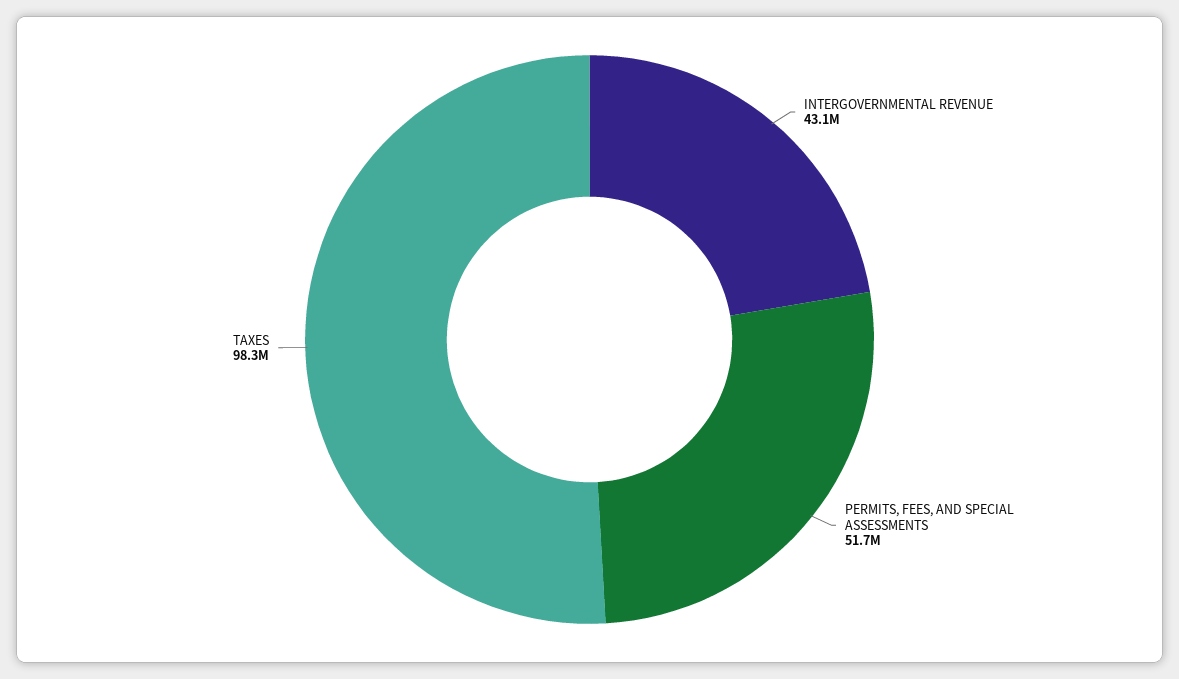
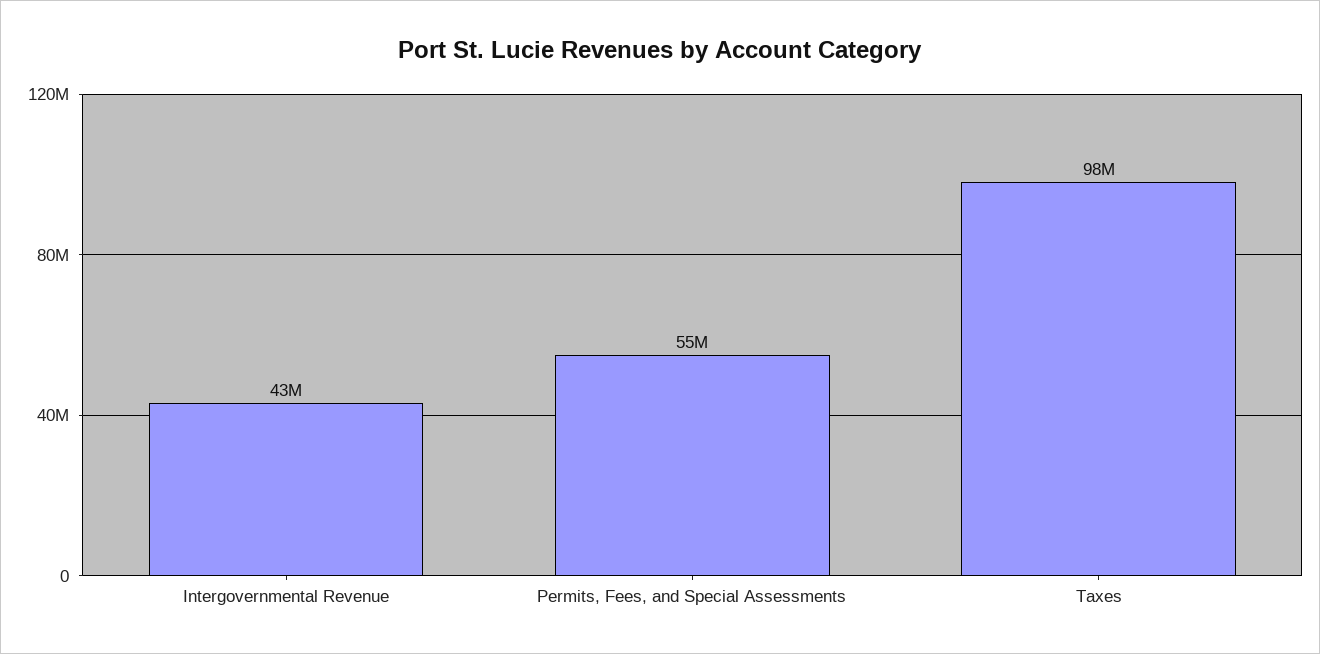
  {
    "INTERGOVERNMENTAL REVENUE": 43100000,
-   "PERMITS, FEES, AND SPECIAL ASSESSMENTS": 51700000,
+   "PERMITS, FEES, AND SPECIAL ASSESSMENTS": 55000000,
    "TAXES": 98300000
  }

